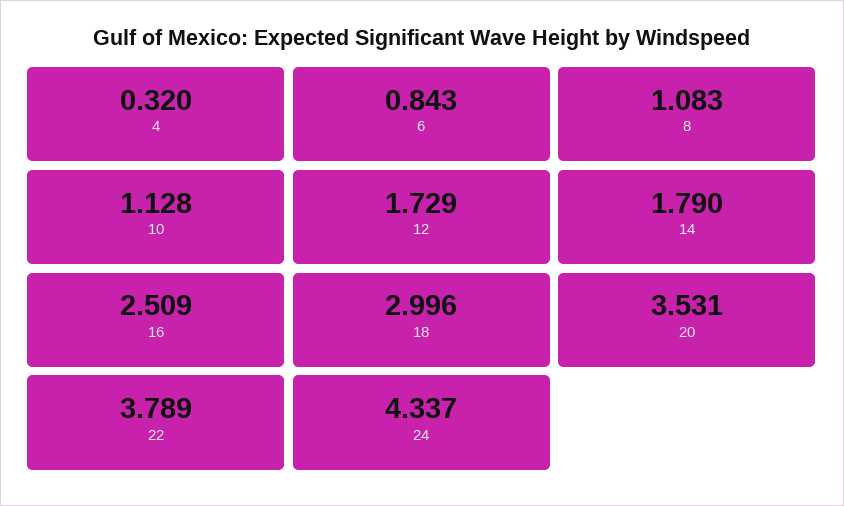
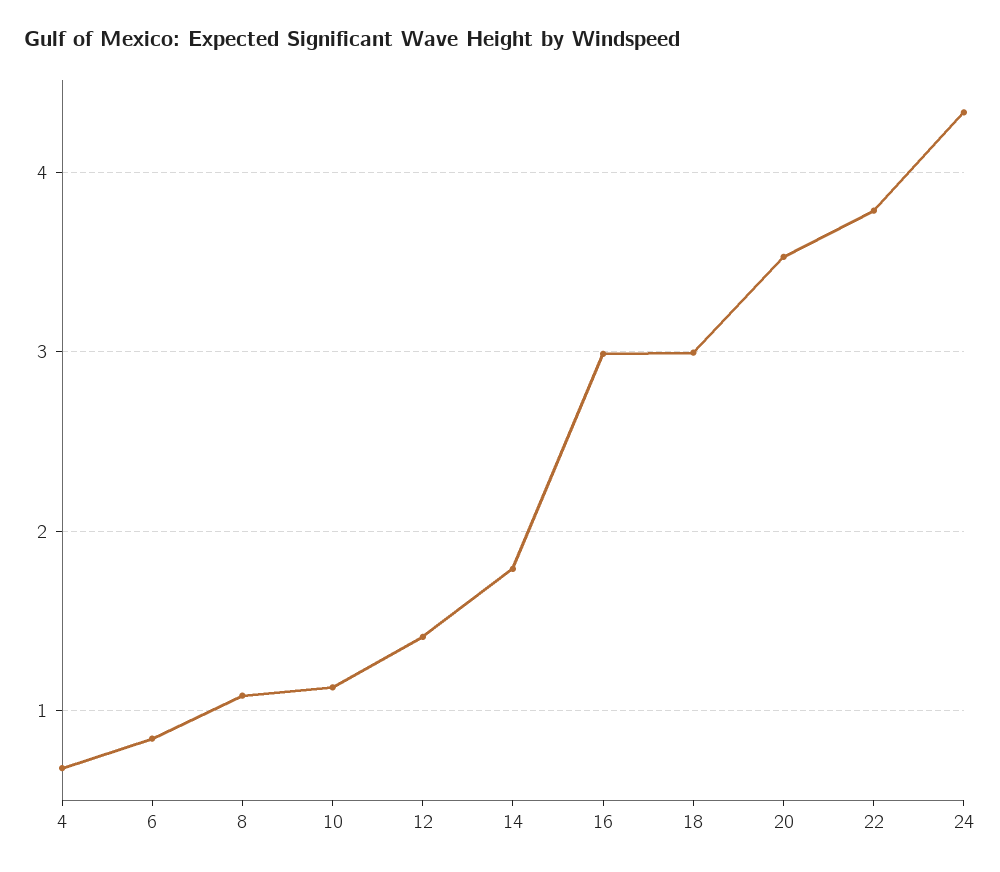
  {
-   "4": 0.32,
+   "4": 0.7,
    "6": 0.843,
    "8": 1.083,
    "10": 1.128,
-   "12": 1.729,
+   "12": 1.4,
    "14": 1.79,
-   "16": 2.509,
+   "16": 3,
    "18": 2.996,
    "20": 3.531,
    "22": 3.789,
    "24": 4.337
  }

